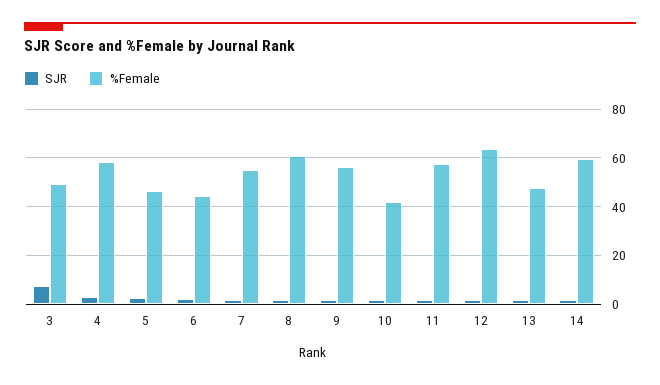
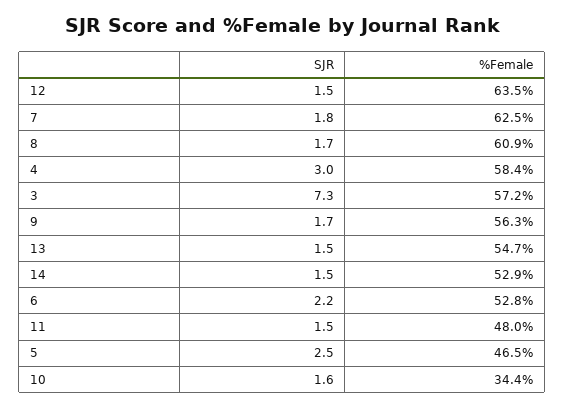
  {
    "SJR": {
      "3": 7.3,
      "4": 3,
      "5": 2.5,
      "6": 2.2,
      "7": 1.8,
      "8": 1.7,
      "9": 1.7,
      "10": 1.6,
      "11": 1.5,
      "12": 1.5,
      "13": 1.5,
      "14": 1.5
    },
    "%Female": {
-     "3": 50,
+     "3": 57.2,
      "4": 58.4,
      "5": 46.5,
-     "6": 45,
+     "6": 52.8,
-     "7": 55,
+     "7": 62.5,
      "8": 60.9,
      "9": 56.3,
-     "10": 42.5,
+     "10": 34.4,
-     "11": 57.5,
+     "11": 48,
      "12": 63.5,
-     "13": 47.5,
+     "13": 54.7,
-     "14": 60
+     "14": 52.9
    }
  }

